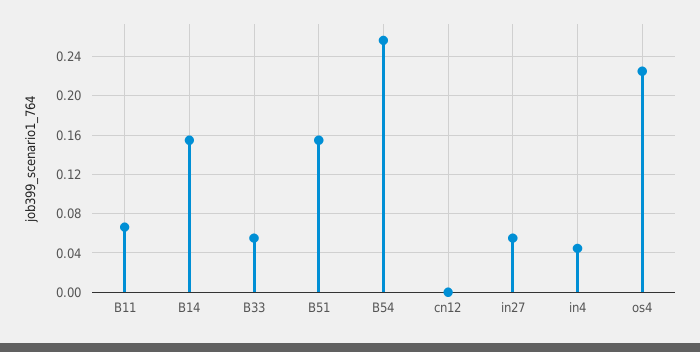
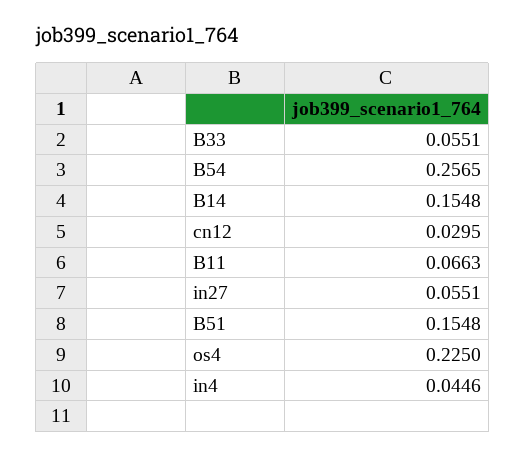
  {
    "B11": 0.0663,
    "B14": 0.1548,
    "B33": 0.0551,
    "B51": 0.1548,
    "B54": 0.2565,
-   "cn12": 0,
+   "cn12": 0.0295,
    "in27": 0.0551,
    "in4": 0.0446,
    "os4": 0.225
  }

